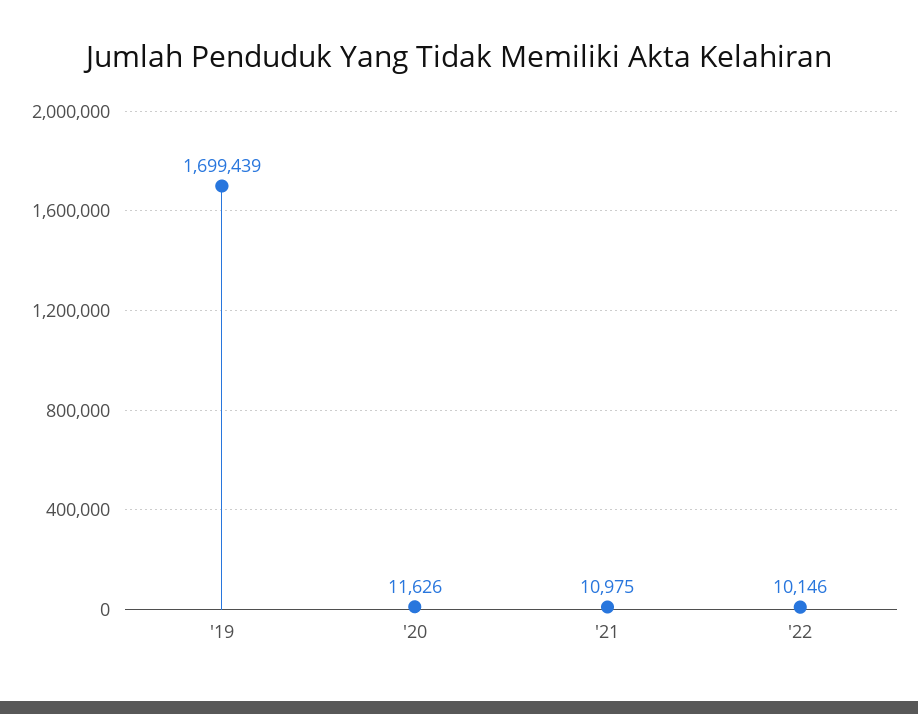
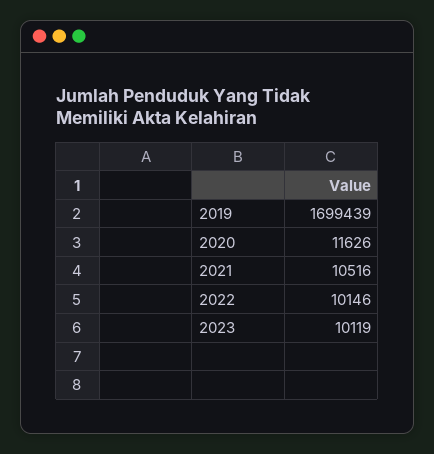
  {
    "'19": 1699439,
    "'20": 11626,
-   "'21": 10975,
+   "'21": 10516,
-   "'22": 10146
+   "'22": 10146,
+   "2023": 10119
  }

